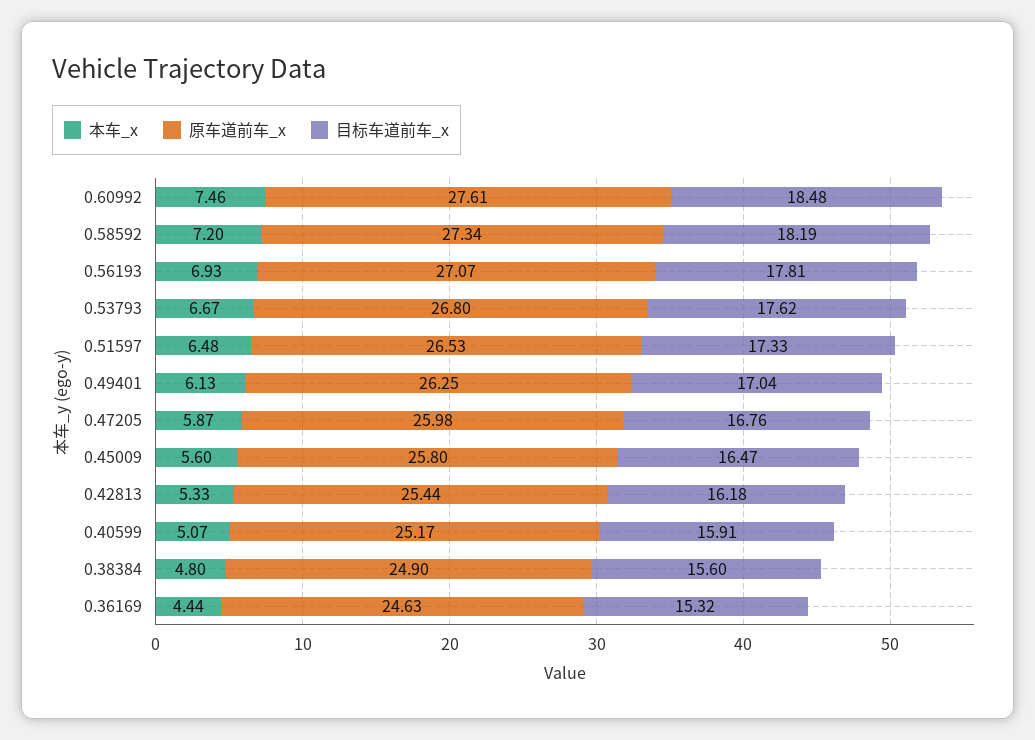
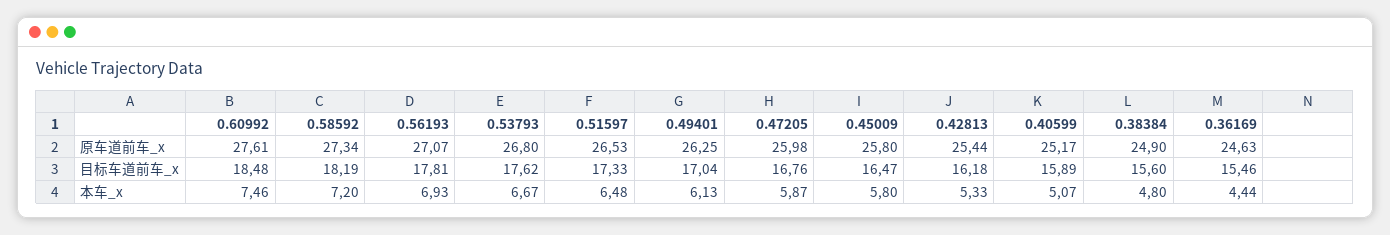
  {
    "本车_x": {
      "0.60992": 7.46,
      "0.58592": 7.2,
      "0.56193": 6.93,
      "0.53793": 6.67,
      "0.51597": 6.48,
      "0.49401": 6.13,
      "0.47205": 5.87,
-     "0.45009": 5.6,
+     "0.45009": 5.8,
      "0.42813": 5.33,
      "0.40599": 5.07,
      "0.38384": 4.8,
      "0.36169": 4.44
    },
    "原车道前车_x": {
      "0.60992": 27.61,
      "0.58592": 27.34,
      "0.56193": 27.07,
      "0.53793": 26.8,
      "0.51597": 26.53,
      "0.49401": 26.25,
      "0.47205": 25.98,
      "0.45009": 25.8,
      "0.42813": 25.44,
      "0.40599": 25.17,
      "0.38384": 24.9,
      "0.36169": 24.63
    },
    "目标车道前车_x": {
      "0.60992": 18.48,
      "0.58592": 18.19,
      "0.56193": 17.81,
      "0.53793": 17.62,
      "0.51597": 17.33,
      "0.49401": 17.04,
      "0.47205": 16.76,
      "0.45009": 16.47,
      "0.42813": 16.18,
-     "0.40599": 15.91,
+     "0.40599": 15.89,
      "0.38384": 15.6,
-     "0.36169": 15.32
+     "0.36169": 15.46
    }
  }

